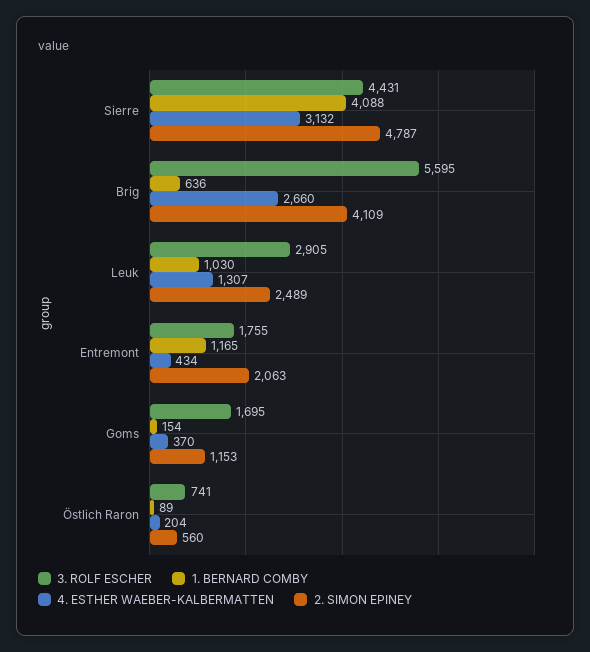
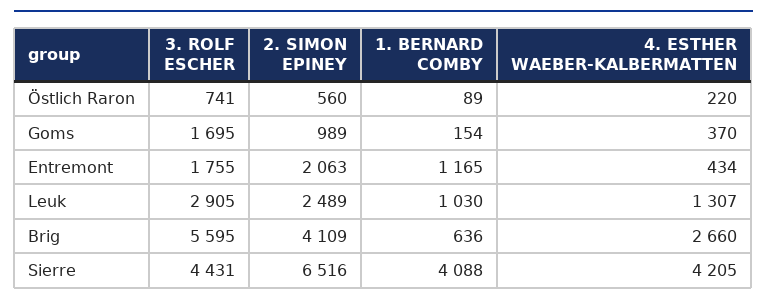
  {
    "3. ROLF ESCHER": {
      "Sierre": 4431,
      "Brig": 5595,
      "Leuk": 2905,
      "Entremont": 1755,
      "Goms": 1695,
      "Östlich Raron": 741
    },
    "1. BERNARD COMBY": {
      "Sierre": 4088,
      "Brig": 636,
      "Leuk": 1030,
      "Entremont": 1165,
      "Goms": 154,
      "Östlich Raron": 89
    },
    "4. ESTHER WAEBER-KALBERMATTEN": {
-     "Sierre": 3132,
+     "Sierre": 4205,
      "Brig": 2660,
      "Leuk": 1307,
      "Entremont": 434,
      "Goms": 370,
-     "Östlich Raron": 204
+     "Östlich Raron": 220
    },
    "2. SIMON EPINEY": {
-     "Sierre": 4787,
+     "Sierre": 6516,
      "Brig": 4109,
      "Leuk": 2489,
      "Entremont": 2063,
-     "Goms": 1153,
+     "Goms": 989,
      "Östlich Raron": 560
    }
  }

